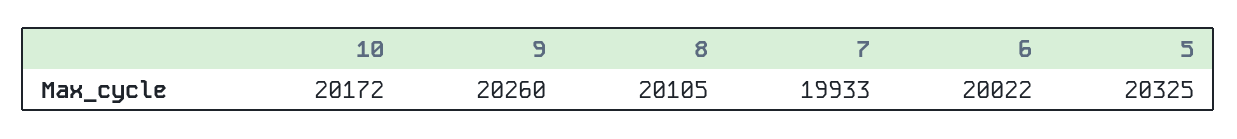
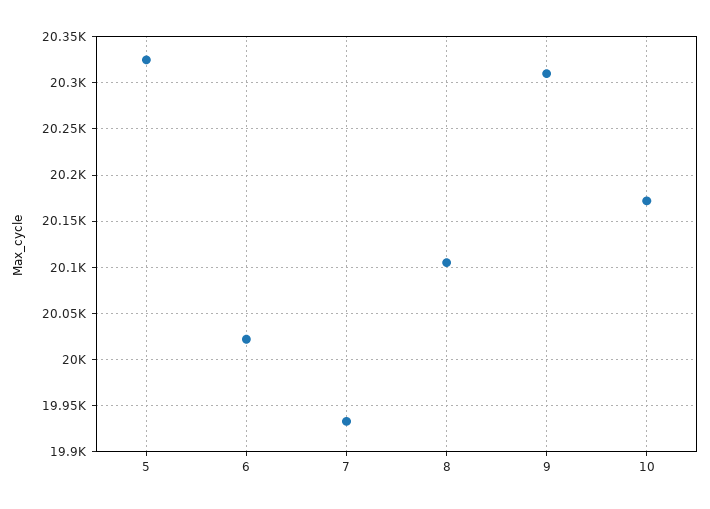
  {
    "10": 20172,
-   "9": 20260,
+   "9": 20310,
    "8": 20105,
    "7": 19933,
    "6": 20022,
    "5": 20325
  }

